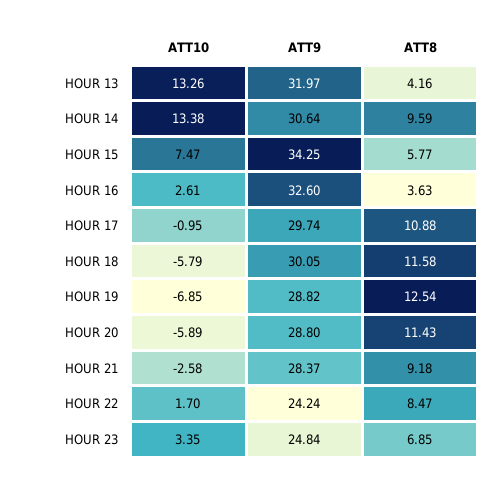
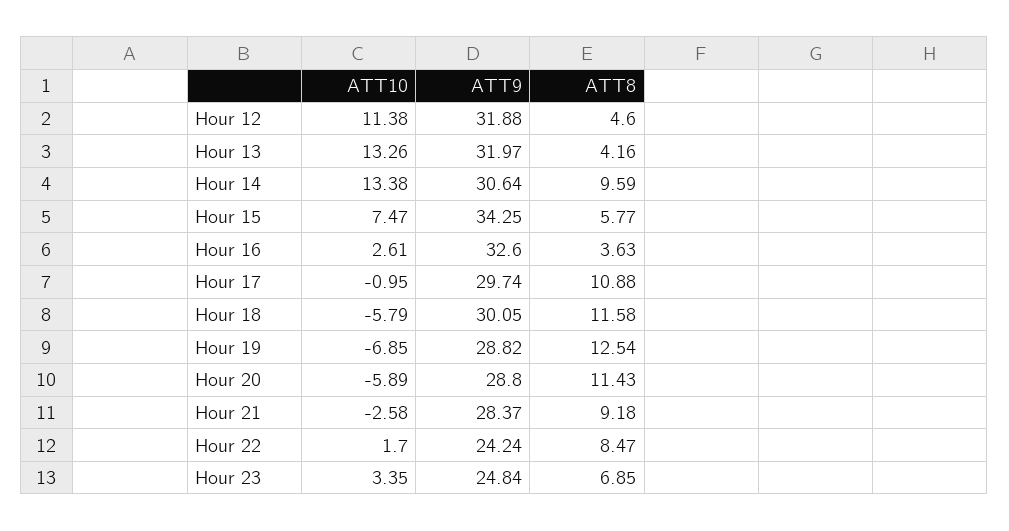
  {
    "ATT10": {
      "HOUR 13": 13.26,
      "HOUR 14": 13.38,
      "HOUR 15": 7.47,
      "HOUR 16": 2.61,
      "HOUR 17": -0.95,
      "HOUR 18": -5.79,
      "HOUR 19": -6.85,
      "HOUR 20": -5.89,
      "HOUR 21": -2.58,
      "HOUR 22": 1.7,
-     "HOUR 23": 3.35
+     "HOUR 23": 3.35,
+     "Hour 12": 11.38
    },
    "ATT9": {
      "HOUR 13": 31.97,
      "HOUR 14": 30.64,
      "HOUR 15": 34.25,
      "HOUR 16": 32.6,
      "HOUR 17": 29.74,
      "HOUR 18": 30.05,
      "HOUR 19": 28.82,
      "HOUR 20": 28.8,
      "HOUR 21": 28.37,
      "HOUR 22": 24.24,
-     "HOUR 23": 24.84
+     "HOUR 23": 24.84,
+     "Hour 12": 31.88
    },
    "ATT8": {
      "HOUR 13": 4.16,
      "HOUR 14": 9.59,
      "HOUR 15": 5.77,
      "HOUR 16": 3.63,
      "HOUR 17": 10.88,
      "HOUR 18": 11.58,
      "HOUR 19": 12.54,
      "HOUR 20": 11.43,
      "HOUR 21": 9.18,
      "HOUR 22": 8.47,
-     "HOUR 23": 6.85
+     "HOUR 23": 6.85,
+     "Hour 12": 4.6
    }
  }

